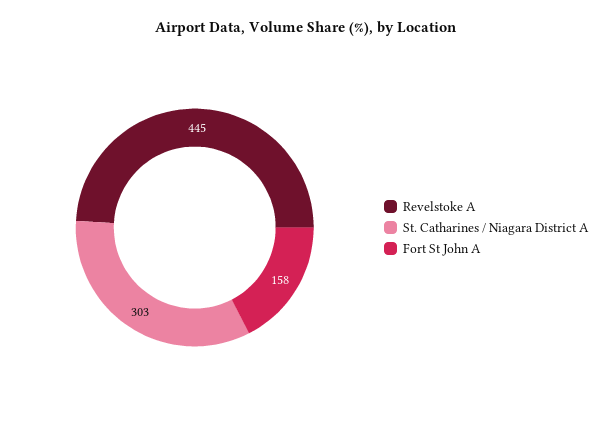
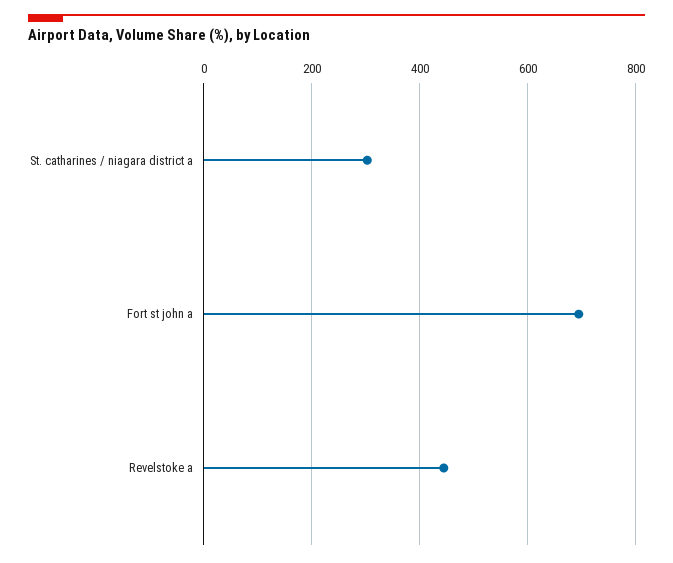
  {
    "Revelstoke A": 445,
    "St. Catharines / Niagara District A": 303,
-   "Fort St John A": 158
+   "Fort St John A": 700
  }

